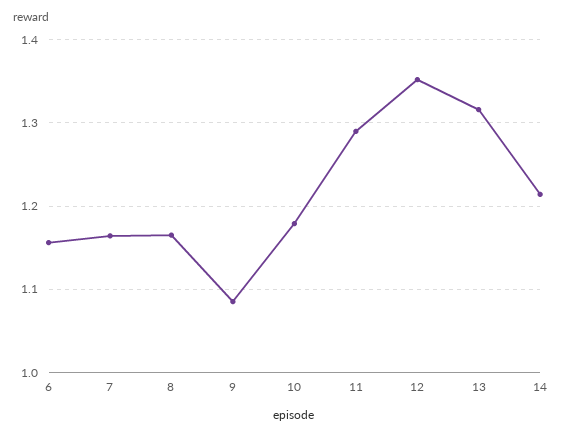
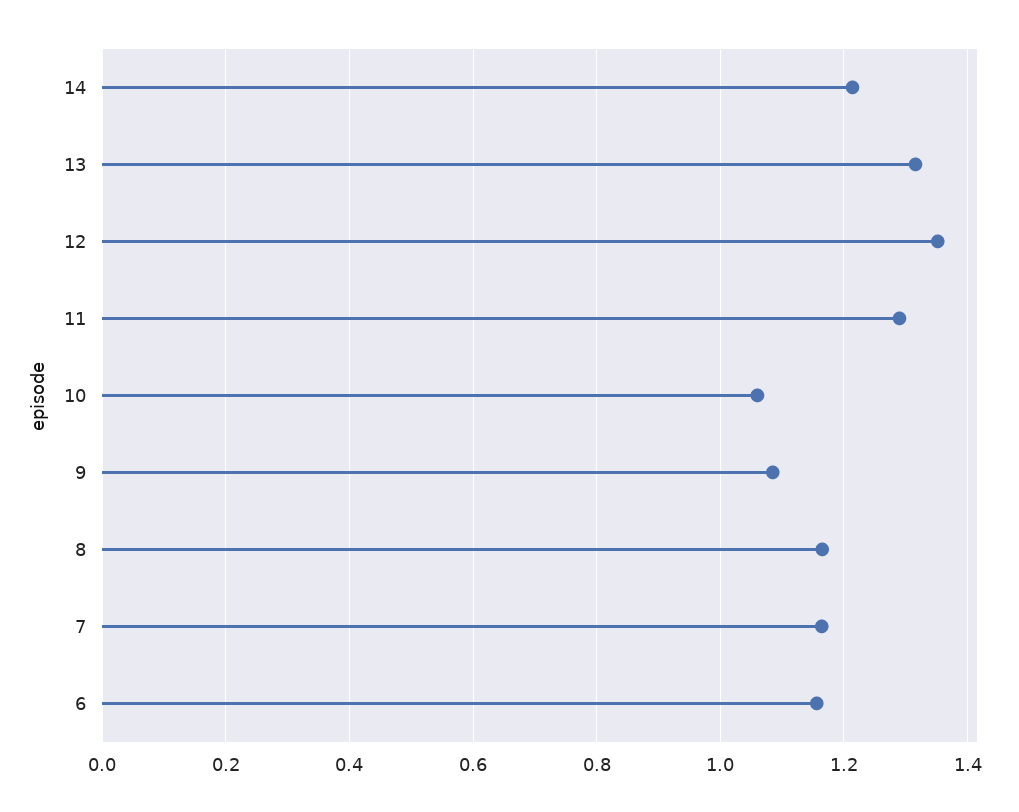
  {
    "6": 1.16,
    "7": 1.16,
    "8": 1.17,
    "9": 1.09,
-   "10": 1.18,
+   "10": 1.06,
    "11": 1.29,
    "12": 1.35,
    "13": 1.32,
    "14": 1.21
  }

